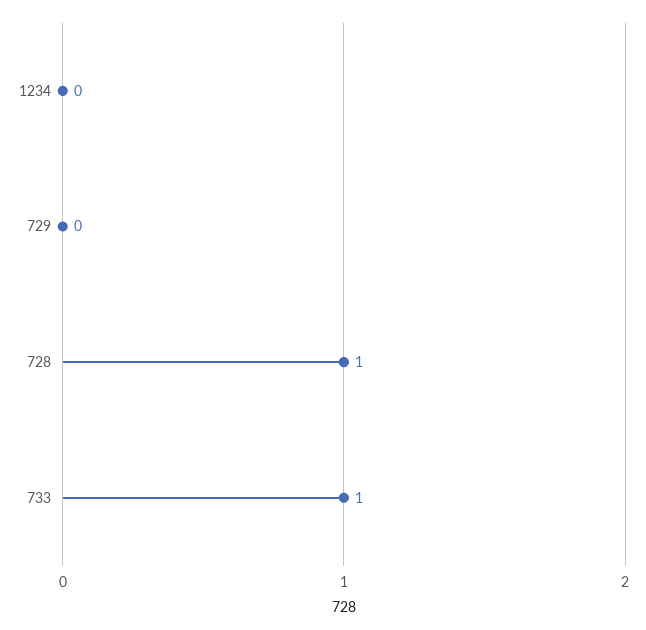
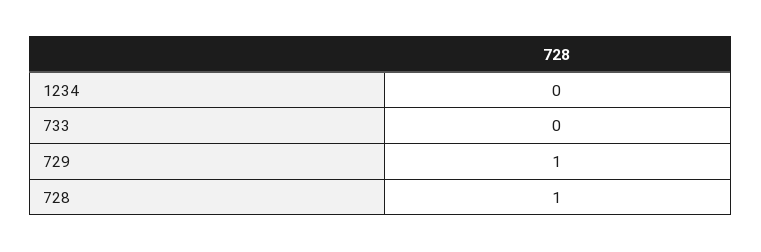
  {
    "1234": 0,
-   "729": 0,
+   "729": 1,
    "728": 1,
-   "733": 1
+   "733": 0
  }

